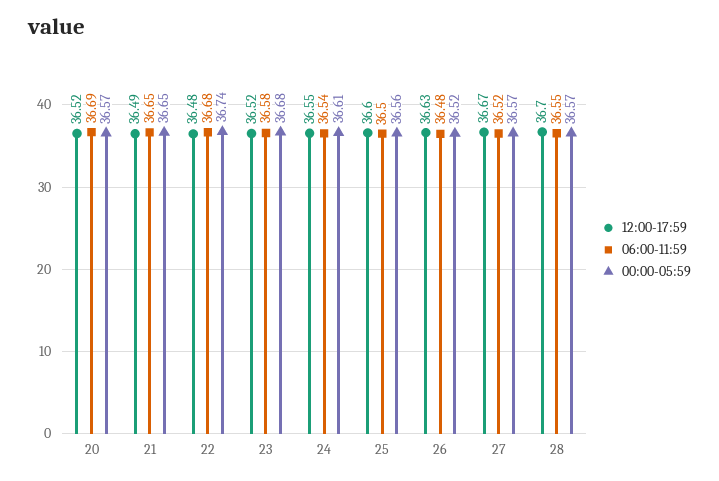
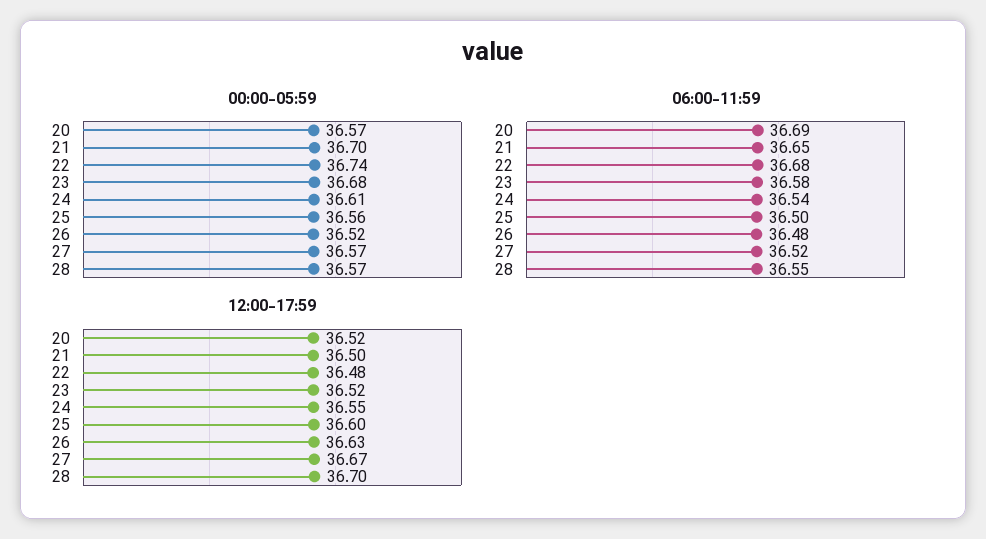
  {
    "12:00-17:59": {
      "20": 36.52,
-     "21": 36.49,
+     "21": 36.5,
      "22": 36.48,
      "23": 36.52,
      "24": 36.55,
      "25": 36.6,
      "26": 36.63,
      "27": 36.67,
      "28": 36.7
    },
    "06:00-11:59": {
      "20": 36.69,
      "21": 36.65,
      "22": 36.68,
      "23": 36.58,
      "24": 36.54,
      "25": 36.5,
      "26": 36.48,
      "27": 36.52,
      "28": 36.55
    },
    "00:00-05:59": {
      "20": 36.57,
-     "21": 36.65,
+     "21": 36.7,
      "22": 36.74,
      "23": 36.68,
      "24": 36.61,
      "25": 36.56,
      "26": 36.52,
      "27": 36.57,
      "28": 36.57
    }
  }

